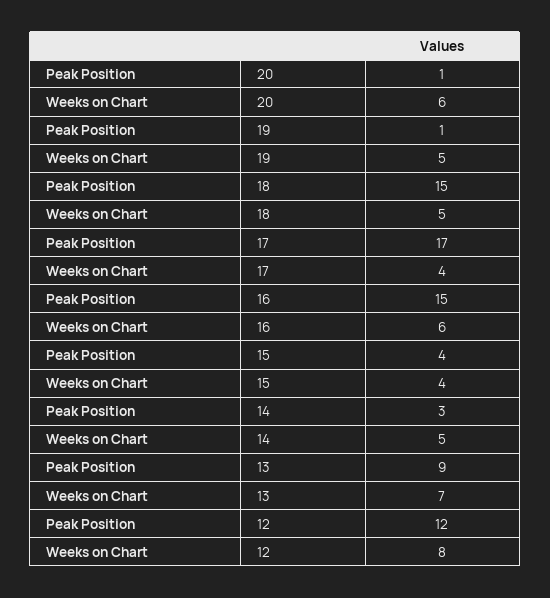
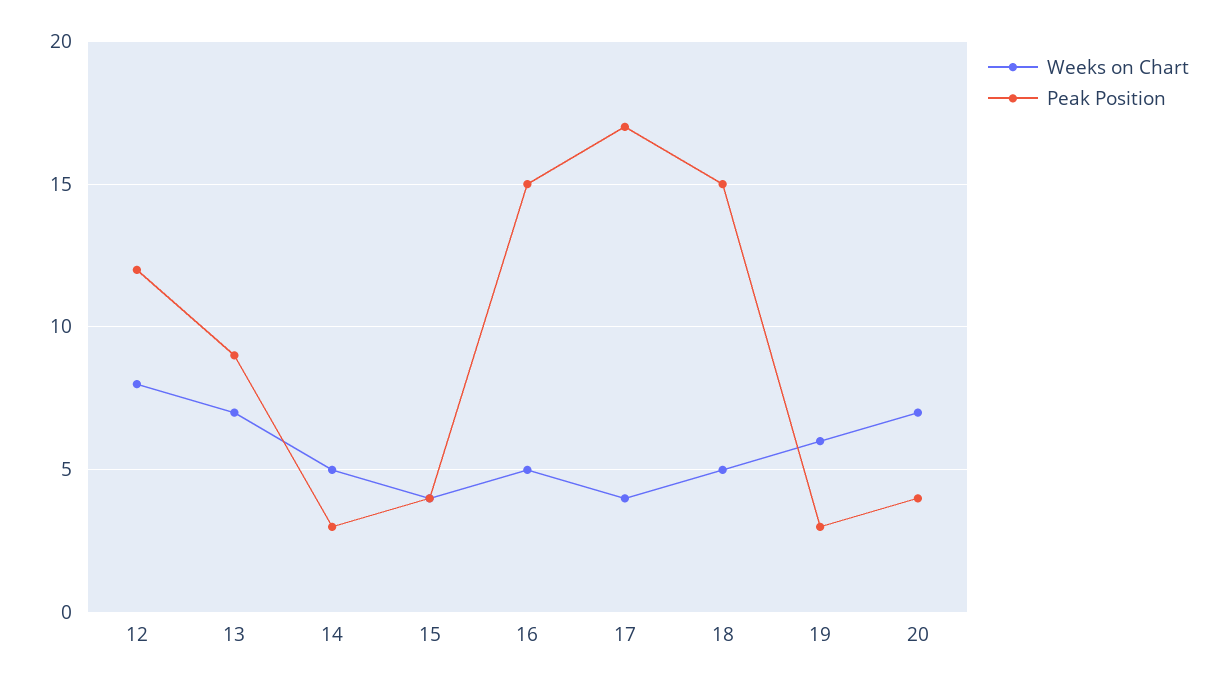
  {
    "Peak Position": {
-     "20": 1,
+     "20": 4,
-     "19": 1,
+     "19": 3,
      "18": 15,
      "17": 17,
      "16": 15,
      "15": 4,
      "14": 3,
      "13": 9,
      "12": 12
    },
    "Weeks on Chart": {
-     "20": 6,
+     "20": 7,
-     "19": 5,
+     "19": 6,
      "18": 5,
      "17": 4,
-     "16": 6,
+     "16": 5,
      "15": 4,
      "14": 5,
      "13": 7,
      "12": 8
    }
  }

